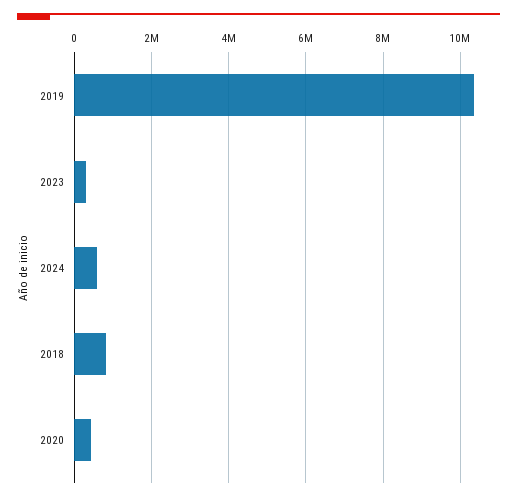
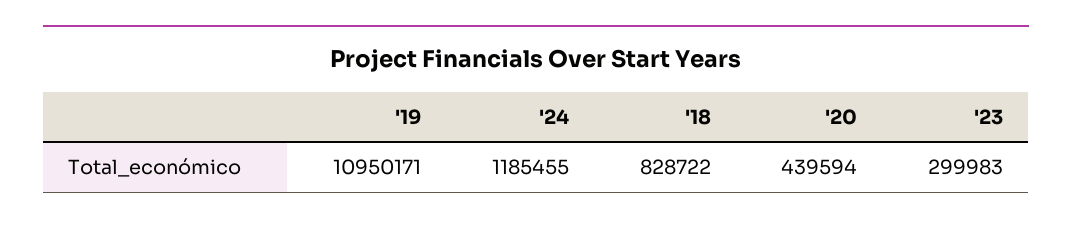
  {
-   "2019": 10400000,
+   "2019": 10950171,
    "2023": 299983,
-   "2024": 600000,
+   "2024": 1185455,
    "2018": 828722,
    "2020": 439594
  }

